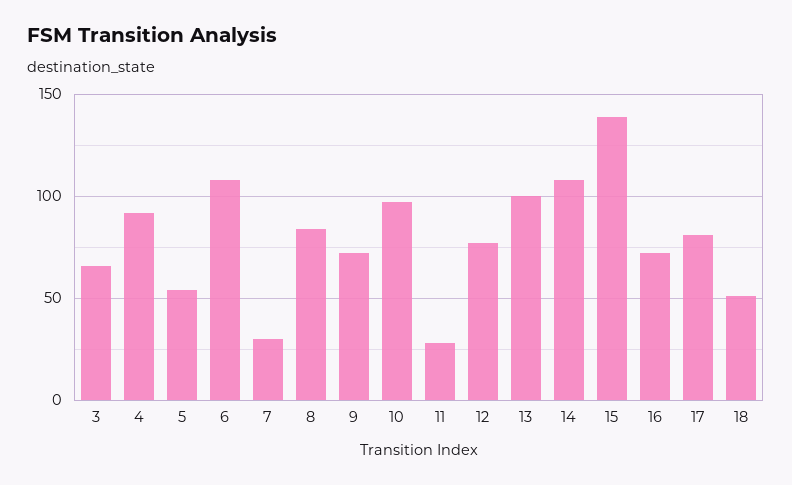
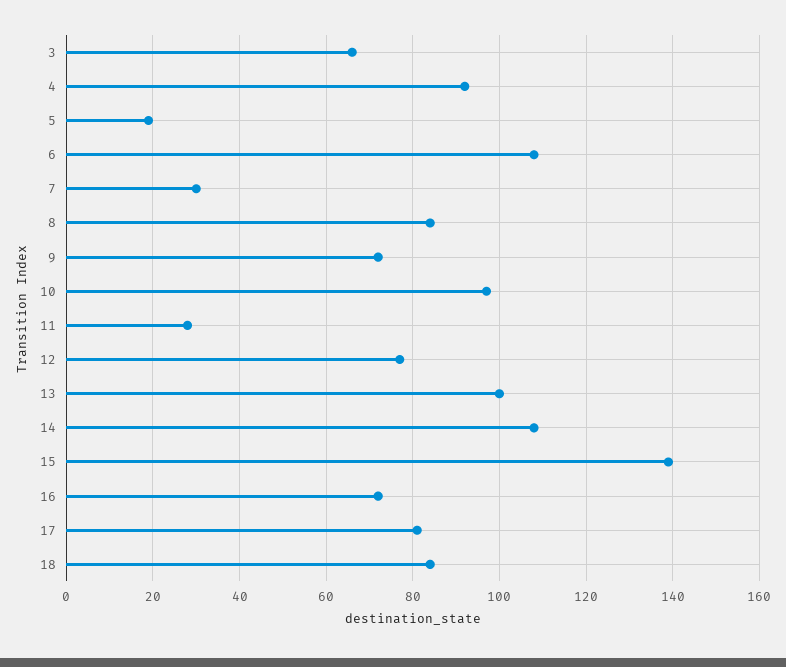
  {
    "3": 65,
    "4": 90,
-   "5": 55,
+   "5": 20,
    "6": 110,
    "7": 30,
    "8": 85,
    "9": 70,
    "10": 95,
    "11": 30,
    "12": 75,
    "13": 100,
    "14": 110,
    "15": 140,
    "16": 70,
    "17": 80,
-   "18": 50
+   "18": 85
  }

